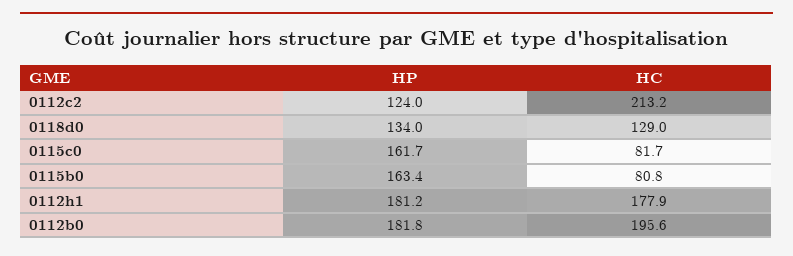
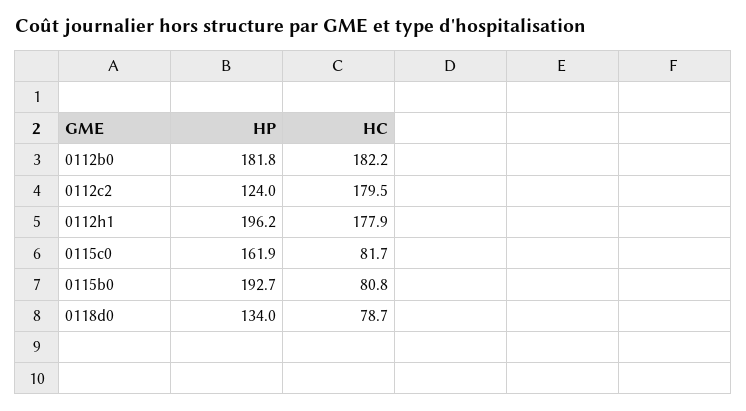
  {
    "HP": {
      "0112c2": 124,
      "0118d0": 134,
-     "0115c0": 161.7,
+     "0115c0": 161.9,
-     "0115b0": 163.4,
+     "0115b0": 192.7,
-     "0112h1": 181.2,
+     "0112h1": 196.2,
      "0112b0": 181.8
    },
    "HC": {
-     "0112c2": 213.2,
+     "0112c2": 179.5,
-     "0118d0": 129,
+     "0118d0": 78.7,
      "0115c0": 81.7,
      "0115b0": 80.8,
      "0112h1": 177.9,
-     "0112b0": 195.6
+     "0112b0": 182.2
    }
  }

